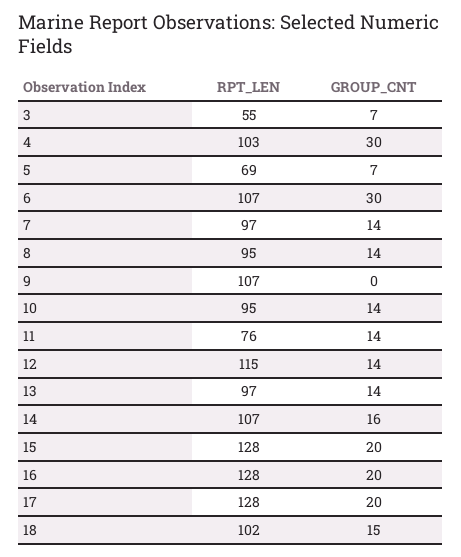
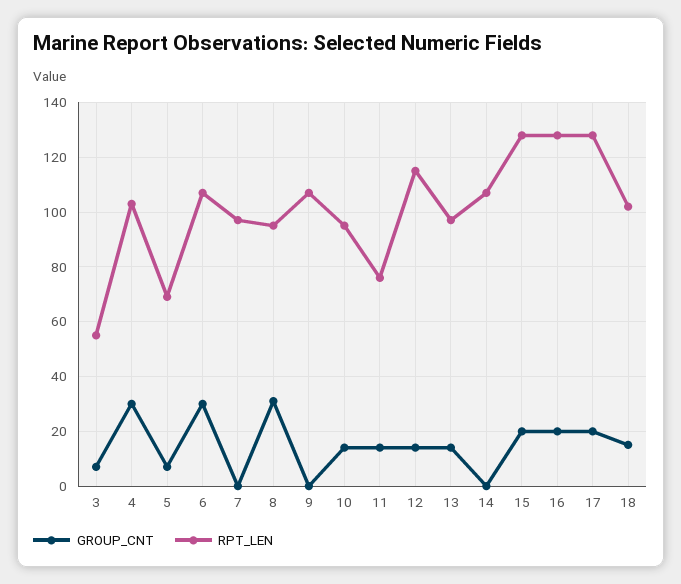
  {
    "RPT_LEN": {
      "3": 55,
      "4": 103,
      "5": 69,
      "6": 107,
      "7": 97,
      "8": 95,
      "9": 107,
      "10": 95,
      "11": 76,
      "12": 115,
      "13": 97,
      "14": 107,
      "15": 128,
      "16": 128,
      "17": 128,
      "18": 102
    },
    "GROUP_CNT": {
      "3": 7,
      "4": 30,
      "5": 7,
      "6": 30,
-     "7": 14,
+     "7": 0,
-     "8": 14,
+     "8": 30,
      "9": 0,
      "10": 14,
      "11": 14,
      "12": 14,
      "13": 14,
-     "14": 16,
+     "14": 0,
      "15": 20,
      "16": 20,
      "17": 20,
      "18": 15
    }
  }

